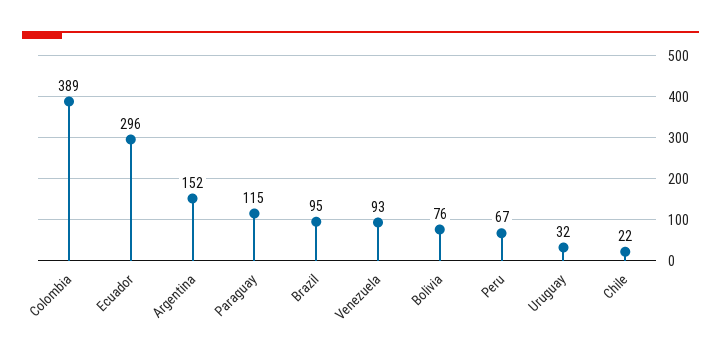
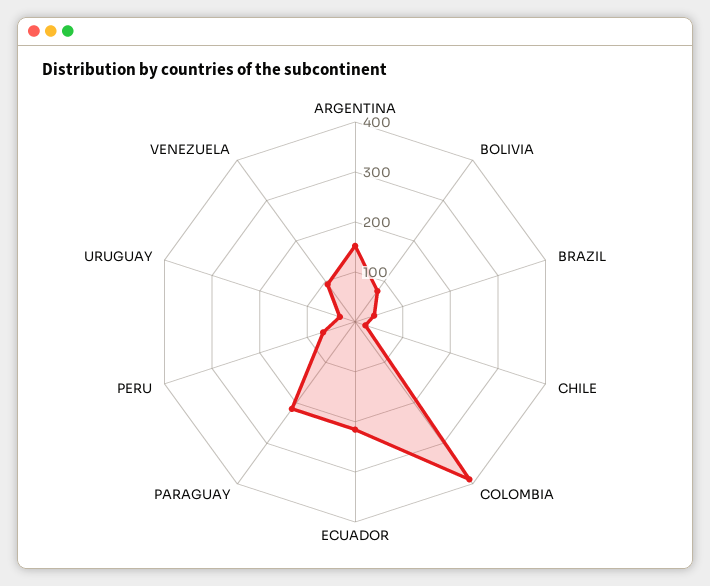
  {
    "Colombia": 389,
-   "Ecuador": 296,
+   "Ecuador": 220,
    "Argentina": 152,
-   "Paraguay": 115,
+   "Paraguay": 220,
-   "Brazil": 95,
+   "Brazil": 40,
    "Venezuela": 93,
    "Bolivia": 76,
    "Peru": 67,
    "Uruguay": 32,
    "Chile": 22
  }

